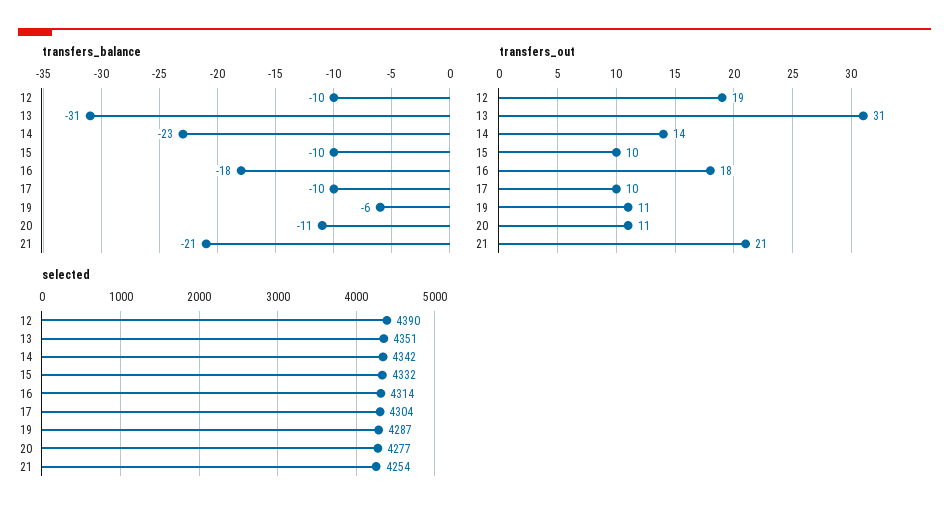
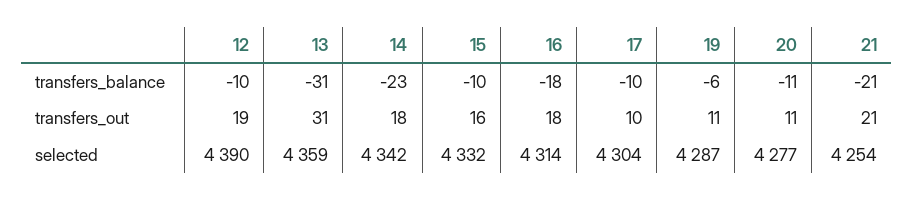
  {
    "transfers_balance": {
      "12": -10,
      "13": -31,
      "14": -23,
      "15": -10,
      "16": -18,
      "17": -10,
      "19": -6,
      "20": -11,
      "21": -21
    },
    "transfers_out": {
      "12": 19,
      "13": 31,
-     "14": 14,
+     "14": 18,
-     "15": 10,
+     "15": 16,
      "16": 18,
      "17": 10,
      "19": 11,
      "20": 11,
      "21": 21
    },
    "selected": {
      "12": 4390,
-     "13": 4351,
+     "13": 4359,
      "14": 4342,
      "15": 4332,
      "16": 4314,
      "17": 4304,
      "19": 4287,
      "20": 4277,
      "21": 4254
    }
  }

